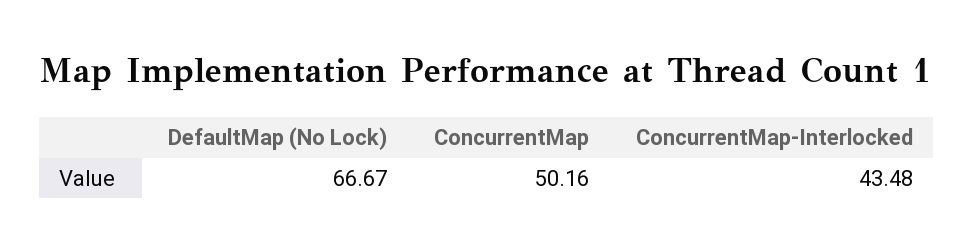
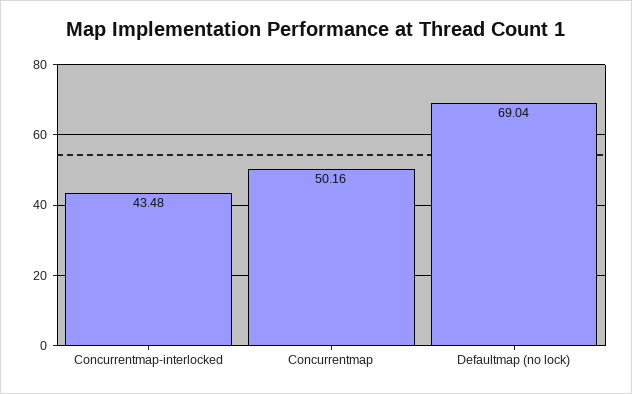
  {
-   "DefaultMap (No Lock)": 66.67,
+   "DefaultMap (No Lock)": 69.04,
    "ConcurrentMap": 50.16,
    "ConcurrentMap-Interlocked": 43.48
  }

